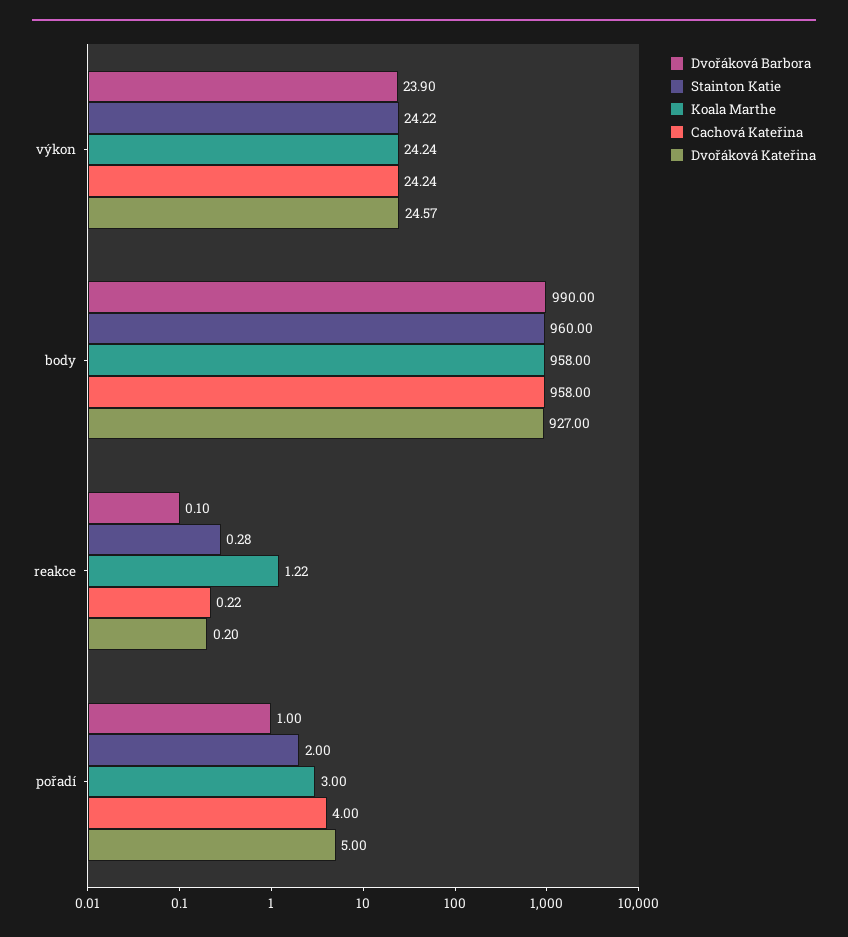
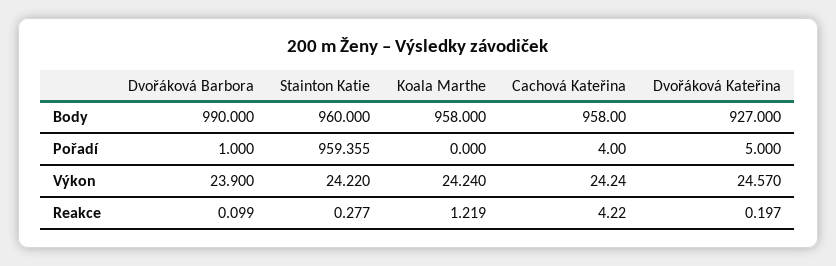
  {
    "Dvořáková Barbora": {
      "výkon": 23.9,
      "body": 990,
      "reakce": 0.099,
      "pořadí": 1
    },
    "Stainton Katie": {
      "výkon": 24.22,
      "body": 960,
      "reakce": 0.277,
-     "pořadí": 2
+     "pořadí": 959.355
    },
    "Koala Marthe": {
      "výkon": 24.24,
      "body": 958,
      "reakce": 1.219,
-     "pořadí": 3
+     "pořadí": 0
    },
    "Cachová Kateřina": {
      "výkon": 24.24,
      "body": 958,
-     "reakce": 0.22,
+     "reakce": 4.22,
      "pořadí": 4
    },
    "Dvořáková Kateřina": {
      "výkon": 24.57,
      "body": 927,
      "reakce": 0.197,
      "pořadí": 5
    }
  }

